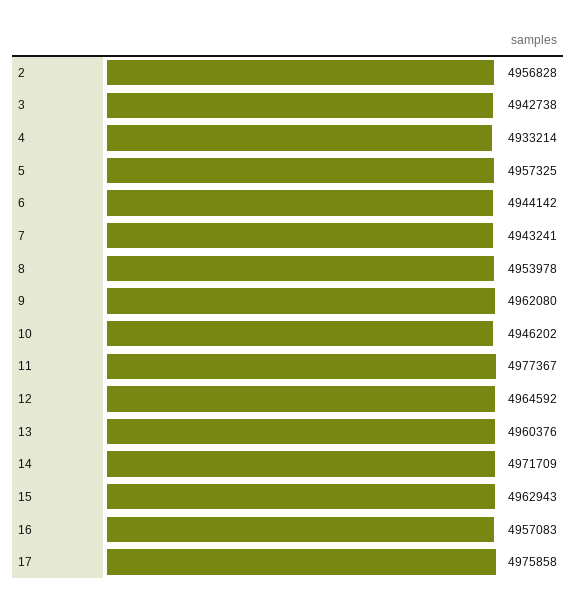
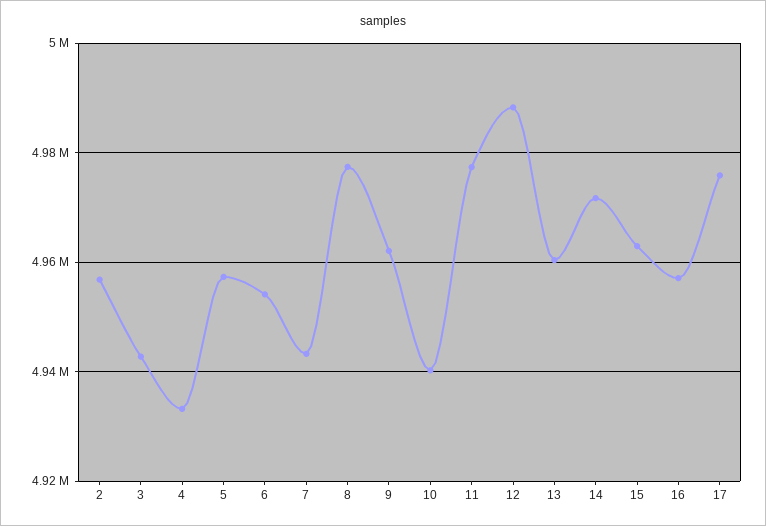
  {
    "2": 4956828,
    "3": 4942738,
    "4": 4933214,
    "5": 4957325,
-   "6": 4944142,
+   "6": 4954000,
    "7": 4943241,
-   "8": 4953978,
+   "8": 4978000,
    "9": 4962080,
-   "10": 4946202,
+   "10": 4940000,
    "11": 4977367,
-   "12": 4964592,
+   "12": 4988000,
    "13": 4960376,
    "14": 4971709,
    "15": 4962943,
    "16": 4957083,
    "17": 4975858
  }

